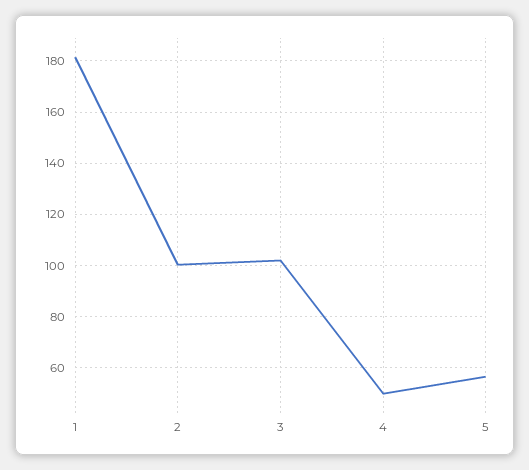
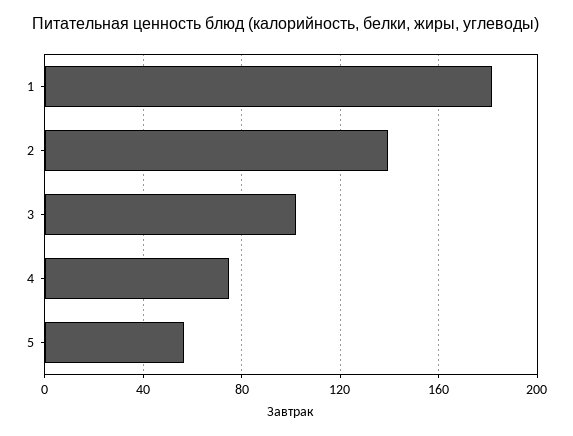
  {
    "1": 182.5,
-   "2": 100,
+   "2": 140,
    "3": 102.5,
-   "4": 50,
+   "4": 75,
    "5": 57.5
  }

